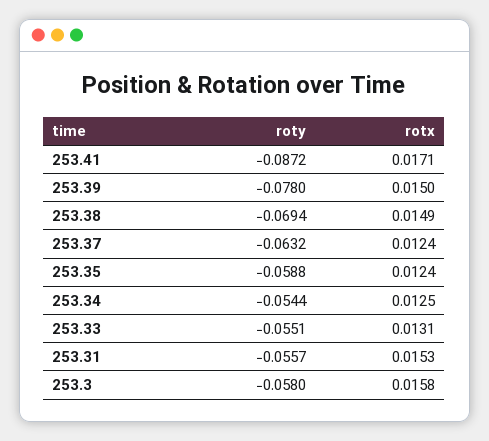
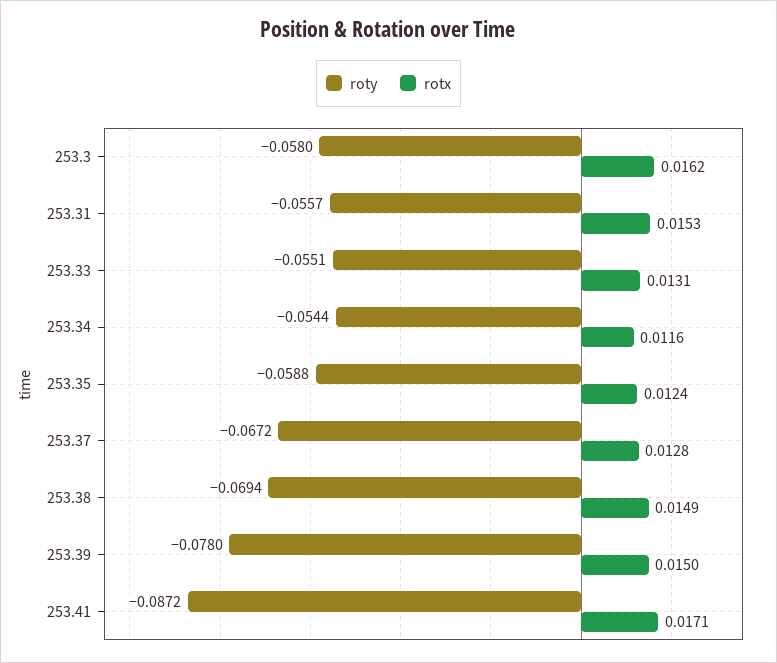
  {
    "roty": {
      "253.41": -0.0872,
      "253.39": -0.078,
      "253.38": -0.0694,
-     "253.37": -0.0632,
+     "253.37": -0.0672,
      "253.35": -0.0588,
      "253.34": -0.0544,
      "253.33": -0.0551,
      "253.31": -0.0557,
      "253.3": -0.058
    },
    "rotx": {
      "253.41": 0.0171,
      "253.39": 0.015,
      "253.38": 0.0149,
-     "253.37": 0.0124,
+     "253.37": 0.0128,
      "253.35": 0.0124,
-     "253.34": 0.0125,
+     "253.34": 0.0116,
      "253.33": 0.0131,
      "253.31": 0.0153,
-     "253.3": 0.0158
+     "253.3": 0.0162
    }
  }

